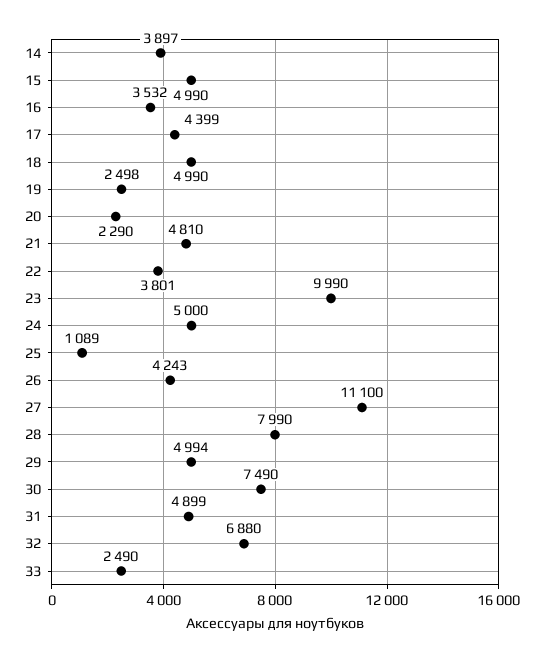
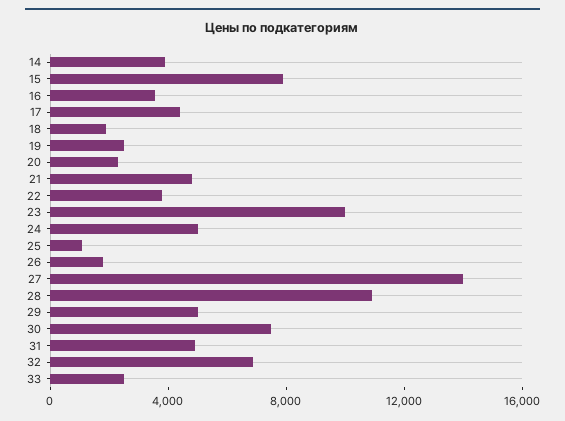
  {
    "14": 3897,
-   "15": 4990,
+   "15": 8000,
    "16": 3532,
    "17": 4399,
-   "18": 4990,
+   "18": 2000,
    "19": 2498,
    "20": 2290,
    "21": 4810,
    "22": 3801,
    "23": 9990,
    "24": 5000,
    "25": 1089,
-   "26": 4243,
+   "26": 2000,
-   "27": 11100,
+   "27": 14000,
-   "28": 7990,
+   "28": 11000,
    "29": 4994,
    "30": 7490,
    "31": 4899,
    "32": 6880,
    "33": 2490
  }

